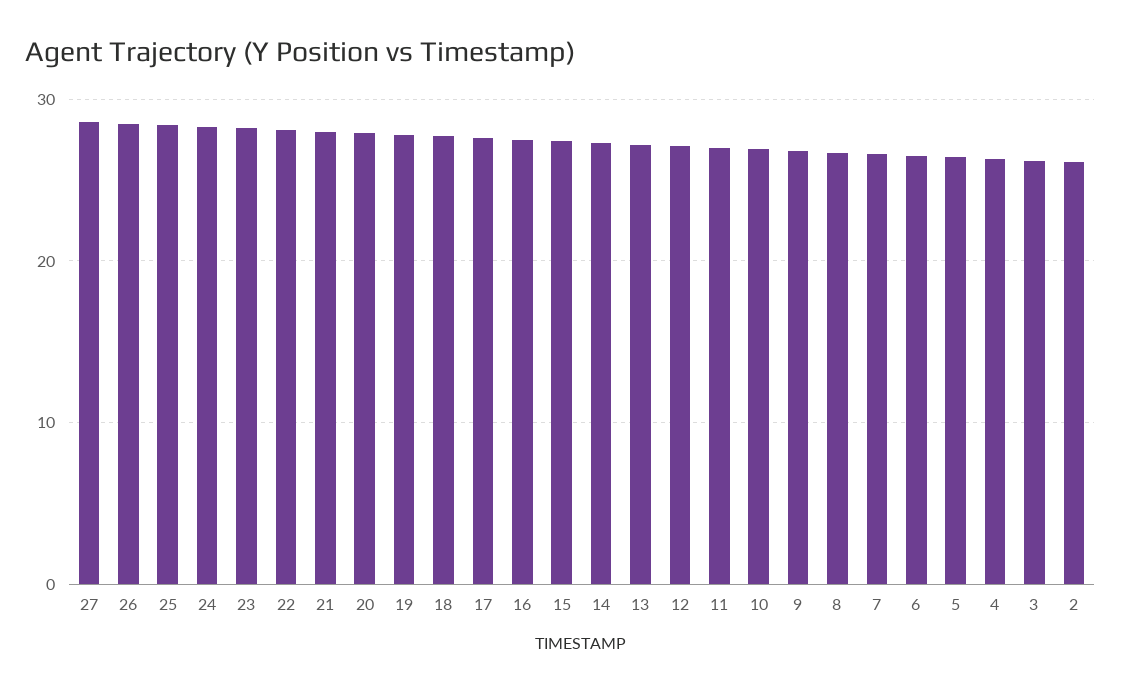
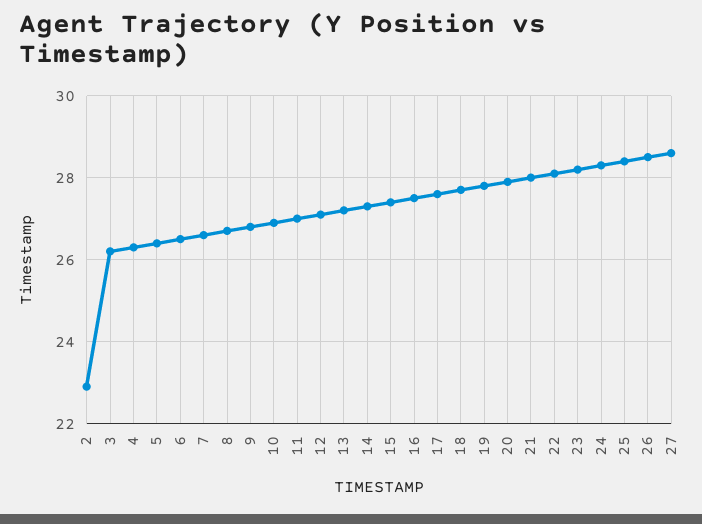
  {
    "27": 28.5,
    "26": 28.5,
    "25": 28.5,
    "24": 28.5,
    "23": 28,
    "22": 28,
    "21": 28,
    "20": 28,
    "19": 28,
    "18": 27.5,
    "17": 27.5,
    "16": 27.5,
    "15": 27.5,
    "14": 27.5,
    "13": 27,
    "12": 27,
    "11": 27,
    "10": 27,
    "9": 27,
    "8": 26.5,
    "7": 26.5,
    "6": 26.5,
    "5": 26.5,
    "4": 26.5,
    "3": 26,
-   "2": 26
+   "2": 23
  }

